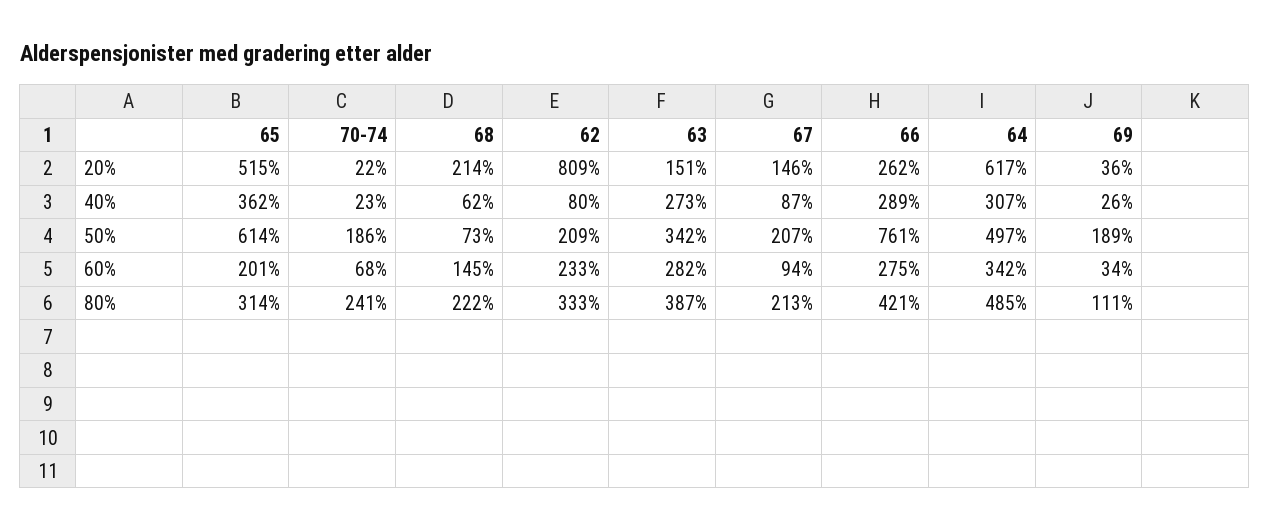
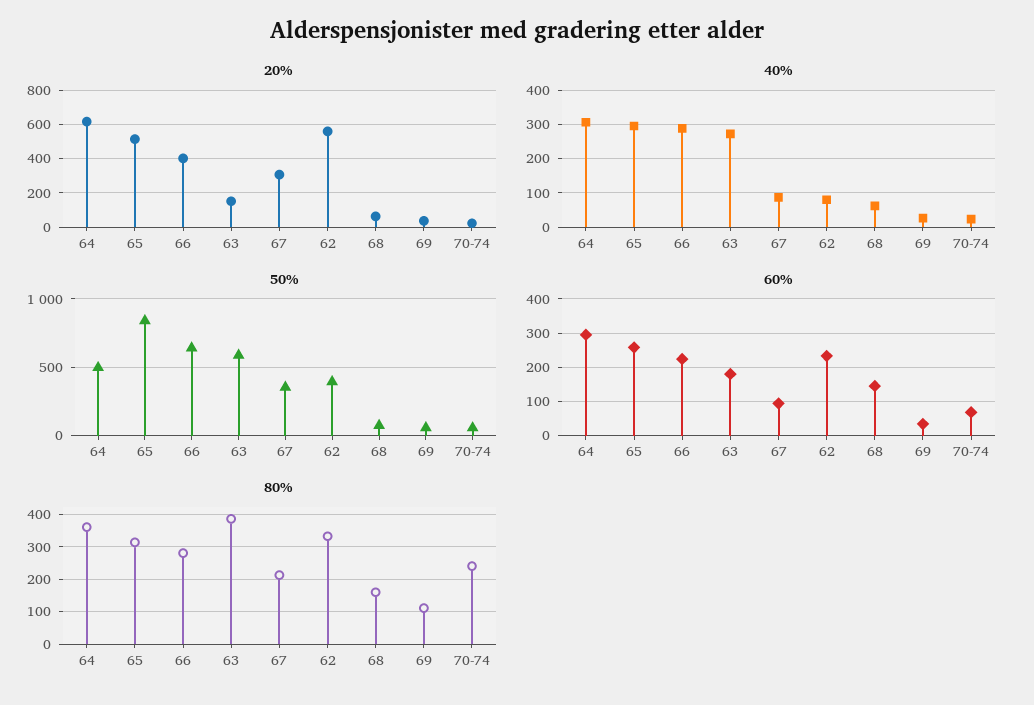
  {
    "20%": {
      "65": 515,
      "70-74": 22,
-     "68": 214,
+     "68": 50,
-     "62": 809,
+     "62": 550,
      "63": 151,
-     "67": 146,
+     "67": 300,
-     "66": 262,
+     "66": 400,
      "64": 617,
      "69": 36
    },
    "40%": {
-     "65": 362,
+     "65": 300,
      "70-74": 23,
      "68": 62,
      "62": 80,
      "63": 273,
      "67": 87,
      "66": 289,
      "64": 307,
      "69": 26
    },
    "50%": {
-     "65": 614,
+     "65": 850,
-     "70-74": 186,
+     "70-74": 50,
      "68": 73,
-     "62": 209,
+     "62": 400,
-     "63": 342,
+     "63": 600,
-     "67": 207,
+     "67": 350,
-     "66": 761,
+     "66": 650,
      "64": 497,
-     "69": 189
+     "69": 50
    },
    "60%": {
-     "65": 201,
+     "65": 260,
      "70-74": 68,
      "68": 145,
      "62": 233,
-     "63": 282,
+     "63": 180,
      "67": 94,
-     "66": 275,
+     "66": 220,
-     "64": 342,
+     "64": 300,
      "69": 34
    },
    "80%": {
      "65": 314,
      "70-74": 241,
-     "68": 222,
+     "68": 160,
      "62": 333,
      "63": 387,
      "67": 213,
-     "66": 421,
+     "66": 280,
-     "64": 485,
+     "64": 360,
      "69": 111
    }
  }

